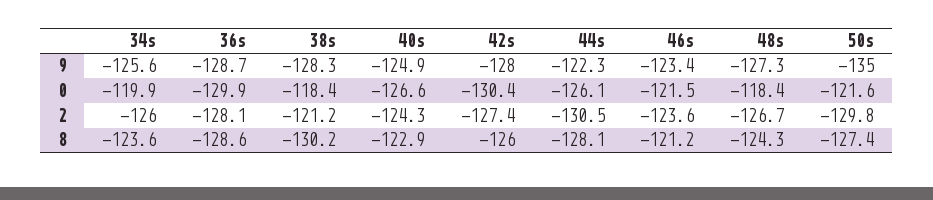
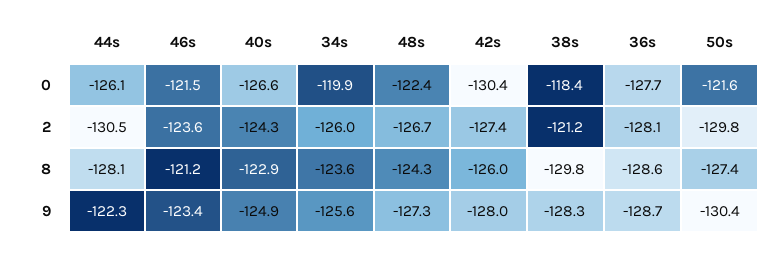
  {
    "34s": {
      "9": -125.6,
      "0": -119.9,
      "2": -126,
      "8": -123.6
    },
    "36s": {
      "9": -128.7,
-     "0": -129.9,
+     "0": -127.7,
      "2": -128.1,
      "8": -128.6
    },
    "38s": {
      "9": -128.3,
      "0": -118.4,
      "2": -121.2,
-     "8": -130.2
+     "8": -129.8
    },
    "40s": {
      "9": -124.9,
      "0": -126.6,
      "2": -124.3,
      "8": -122.9
    },
    "42s": {
      "9": -128,
      "0": -130.4,
      "2": -127.4,
      "8": -126
    },
    "44s": {
      "9": -122.3,
      "0": -126.1,
      "2": -130.5,
      "8": -128.1
    },
    "46s": {
      "9": -123.4,
      "0": -121.5,
      "2": -123.6,
      "8": -121.2
    },
    "48s": {
      "9": -127.3,
-     "0": -118.4,
+     "0": -122.4,
      "2": -126.7,
      "8": -124.3
    },
    "50s": {
-     "9": -135,
+     "9": -130.4,
      "0": -121.6,
      "2": -129.8,
      "8": -127.4
    }
  }

